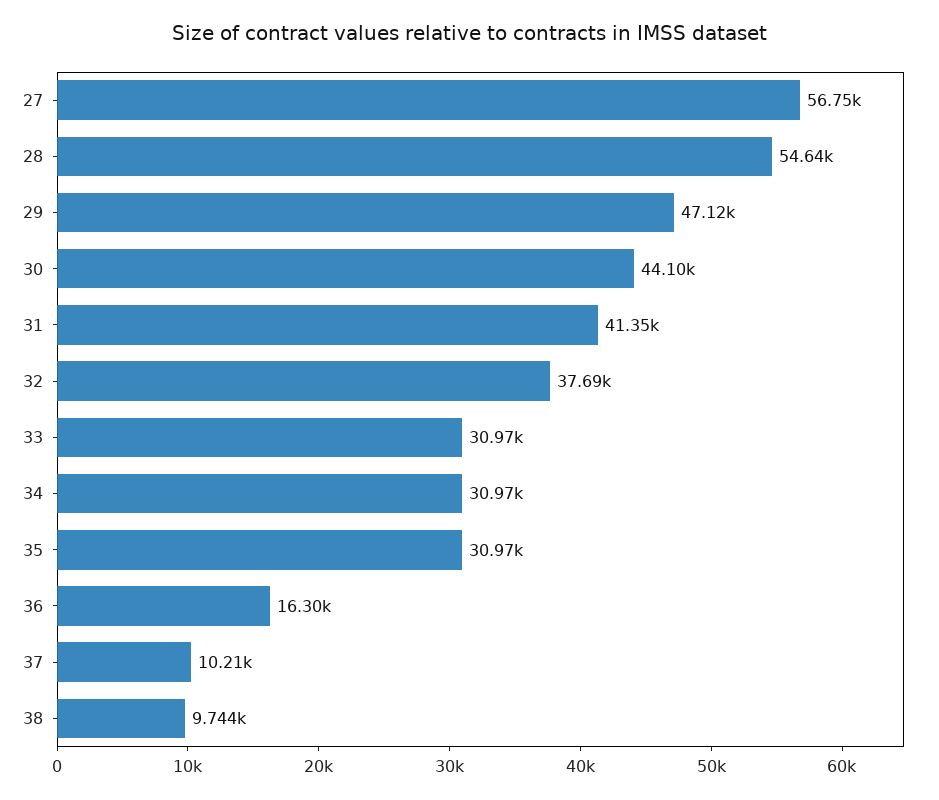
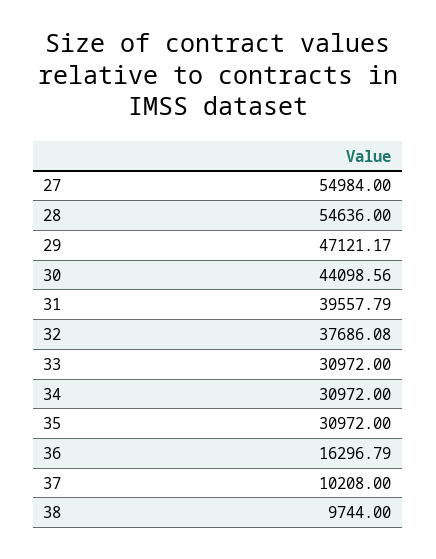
  {
-   "27": 56750,
+   "27": 54984,
    "28": 54636,
    "29": 47121.17,
    "30": 44098.56,
-   "31": 41350,
+   "31": 39557.79,
    "32": 37686.08,
    "33": 30972,
    "34": 30972,
    "35": 30972,
    "36": 16296.79,
    "37": 10208,
    "38": 9744
  }

